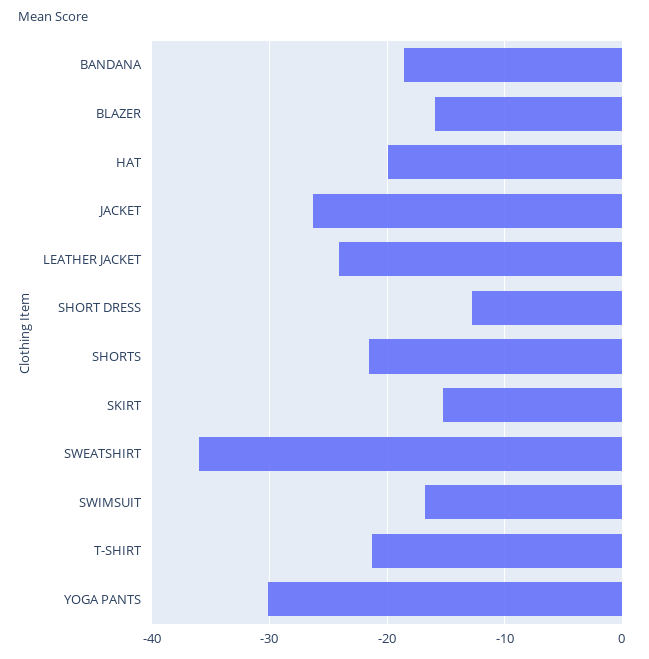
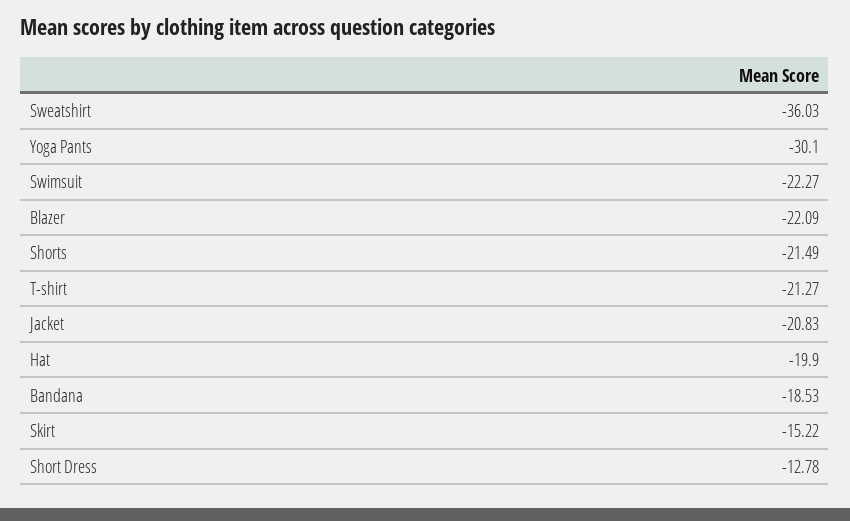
  {
    "BANDANA": -18.53,
-   "BLAZER": -16,
+   "BLAZER": -22.09,
    "HAT": -19.9,
-   "JACKET": -26,
+   "JACKET": -20.83,
-   "LEATHER JACKET": -24,
    "SHORT DRESS": -12.78,
    "SHORTS": -21.49,
    "SKIRT": -15.22,
    "SWEATSHIRT": -36.03,
-   "SWIMSUIT": -17,
+   "SWIMSUIT": -22.27,
    "T-SHIRT": -21.27,
    "YOGA PANTS": -30.1
  }

